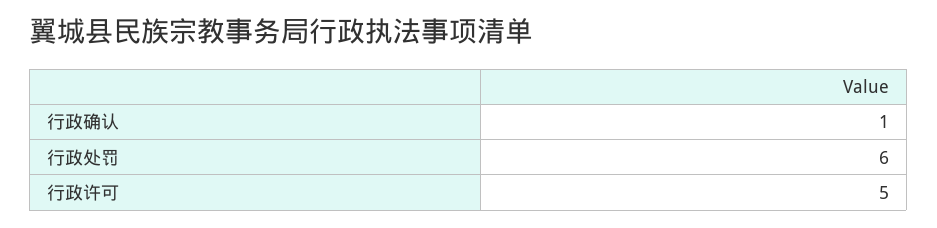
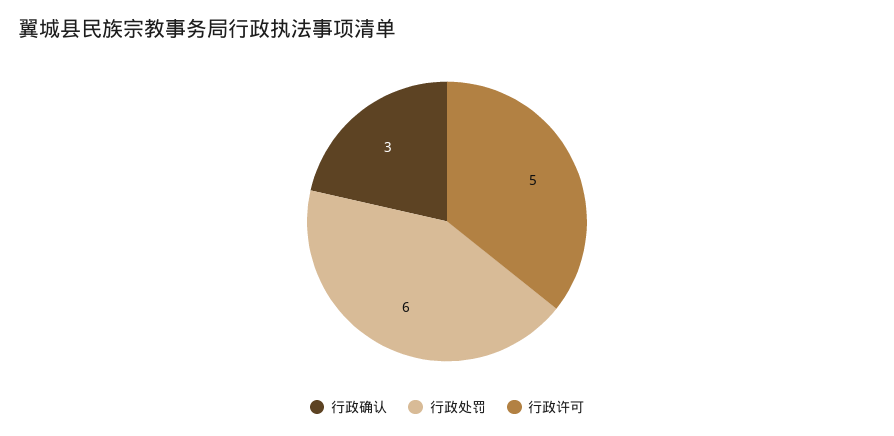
  {
-   "行政确认": 1,
+   "行政确认": 3,
    "行政处罚": 6,
    "行政许可": 5
  }

